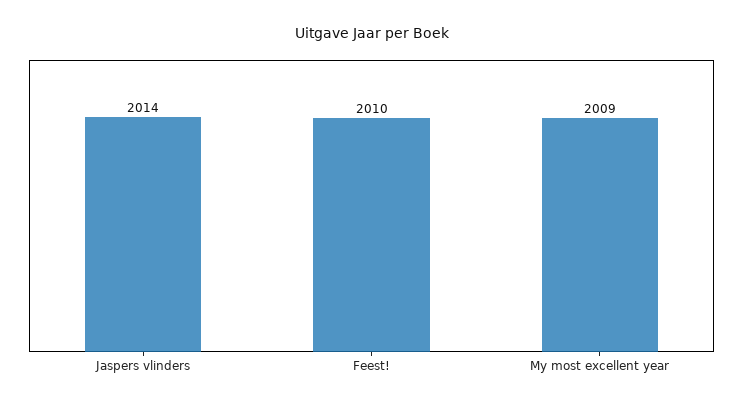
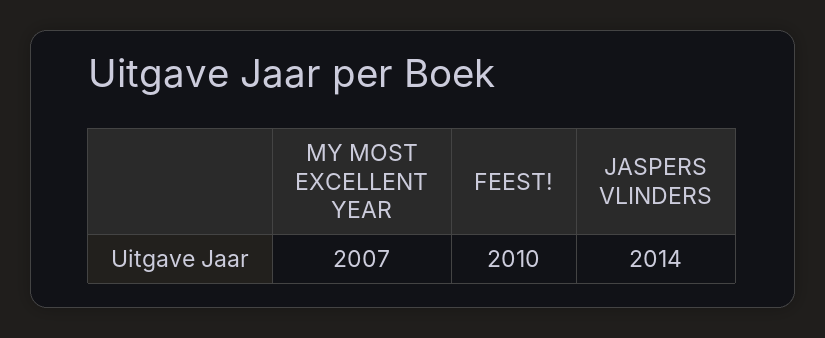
  {
    "Jaspers vlinders": 2014,
    "Feest!": 2010,
-   "My most excellent year": 2009
+   "My most excellent year": 2007
  }

